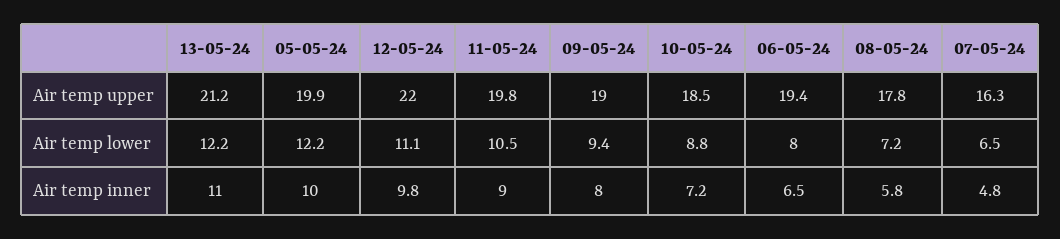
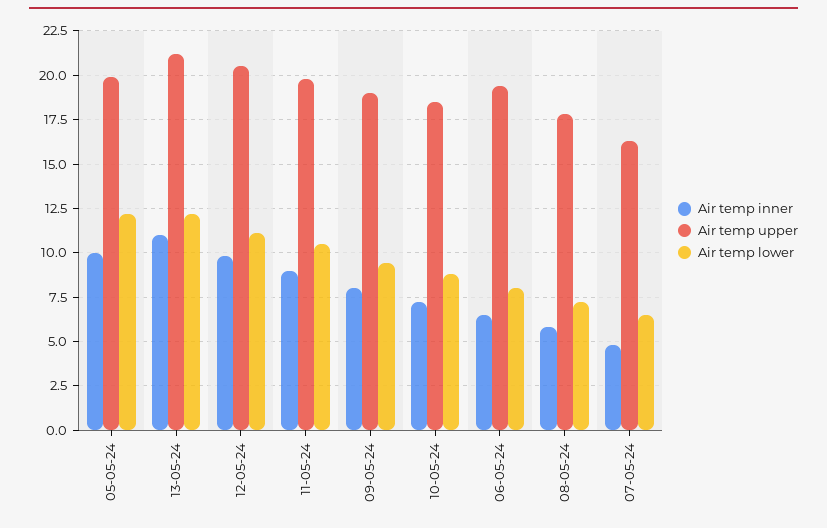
  {
    "Air temp upper": {
      "13-05-24": 21.2,
      "05-05-24": 19.9,
-     "12-05-24": 22,
+     "12-05-24": 20.5,
      "11-05-24": 19.8,
      "09-05-24": 19,
      "10-05-24": 18.5,
      "06-05-24": 19.4,
      "08-05-24": 17.8,
      "07-05-24": 16.3
    },
    "Air temp lower": {
      "13-05-24": 12.2,
      "05-05-24": 12.2,
      "12-05-24": 11.1,
      "11-05-24": 10.5,
      "09-05-24": 9.4,
      "10-05-24": 8.8,
      "06-05-24": 8,
      "08-05-24": 7.2,
      "07-05-24": 6.5
    },
    "Air temp inner": {
      "13-05-24": 11,
      "05-05-24": 10,
      "12-05-24": 9.8,
      "11-05-24": 9,
      "09-05-24": 8,
      "10-05-24": 7.2,
      "06-05-24": 6.5,
      "08-05-24": 5.8,
      "07-05-24": 4.8
    }
  }

